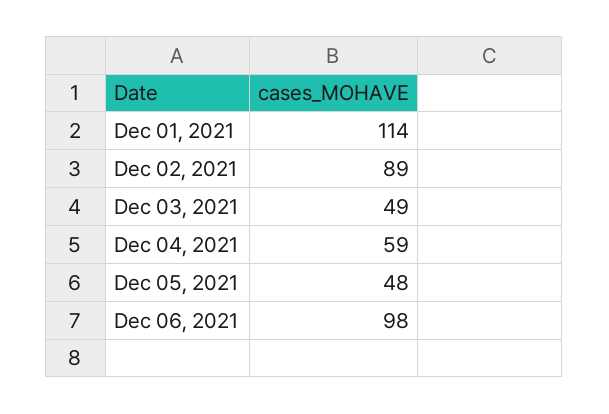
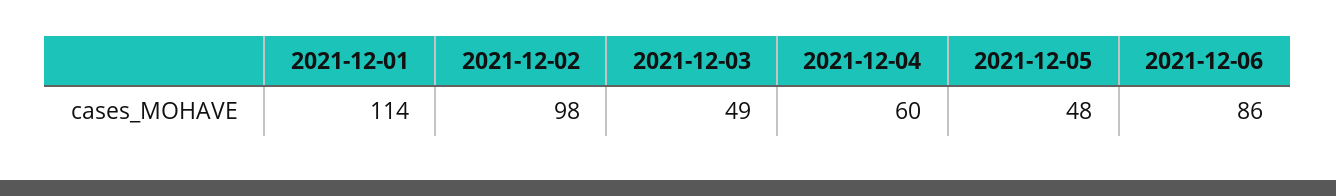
  {
    "Dec 01, 2021": 114,
-   "Dec 02, 2021": 89,
+   "Dec 02, 2021": 98,
    "Dec 03, 2021": 49,
-   "Dec 04, 2021": 59,
+   "Dec 04, 2021": 60,
    "Dec 05, 2021": 48,
-   "Dec 06, 2021": 98
+   "Dec 06, 2021": 86
  }

